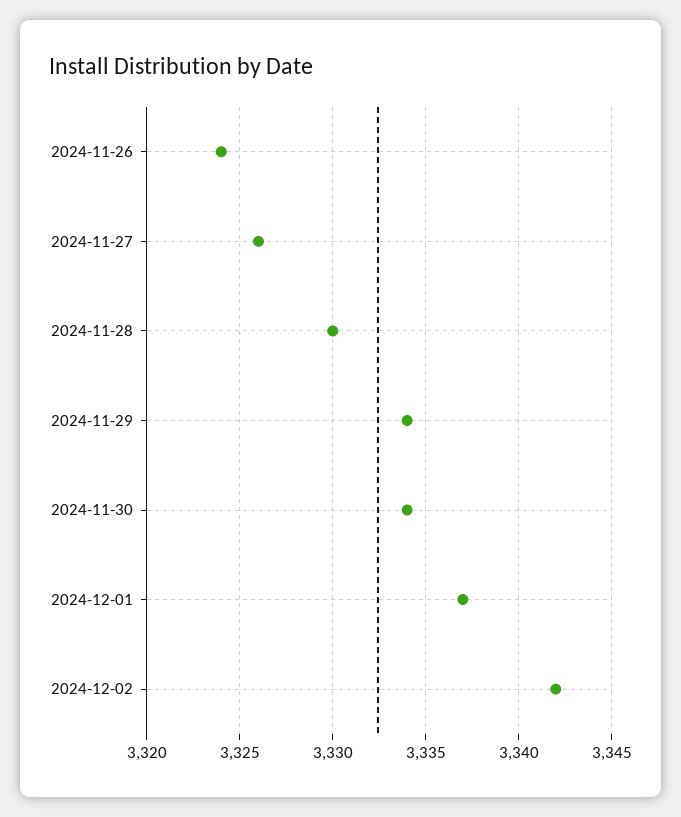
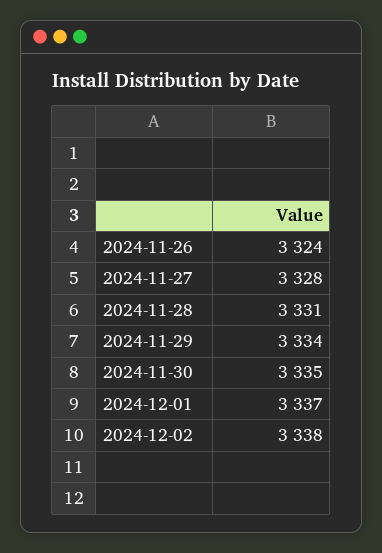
  {
    "2024-11-26": 3324,
-   "2024-11-27": 3326,
+   "2024-11-27": 3328,
-   "2024-11-28": 3330,
+   "2024-11-28": 3331,
    "2024-11-29": 3334,
-   "2024-11-30": 3334,
+   "2024-11-30": 3335,
    "2024-12-01": 3337,
-   "2024-12-02": 3342
+   "2024-12-02": 3338
  }

